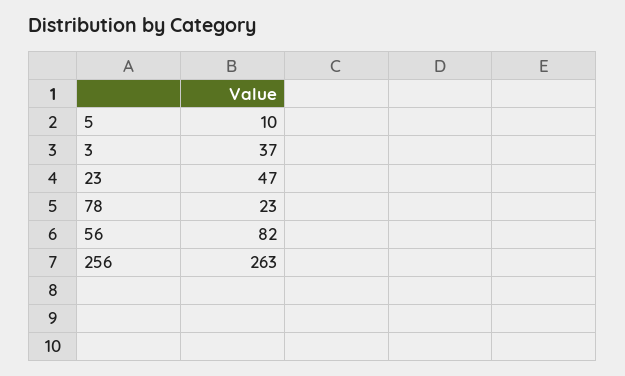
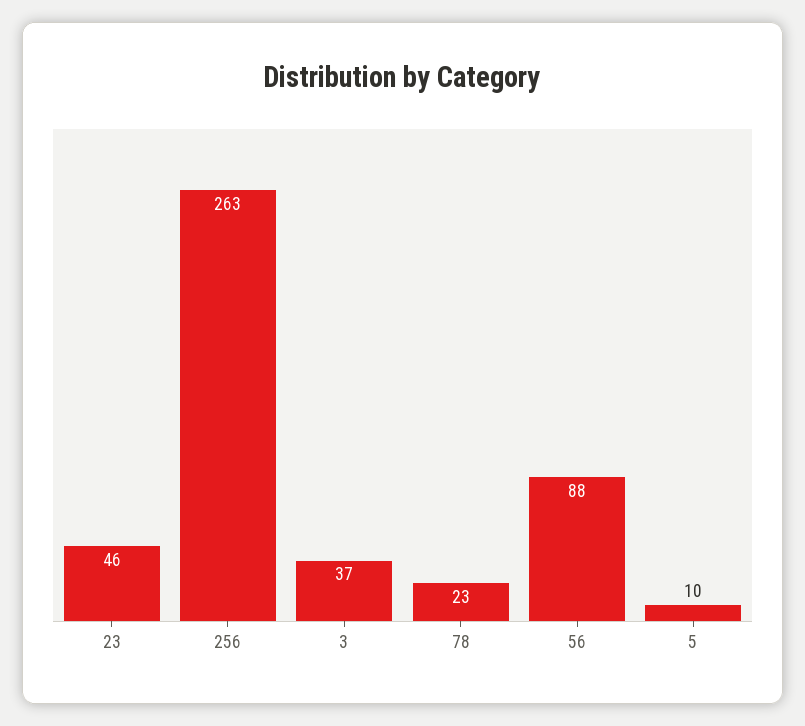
  {
    "5": 10,
    "3": 37,
-   "23": 47,
+   "23": 46,
    "78": 23,
-   "56": 82,
+   "56": 88,
    "256": 263
  }

